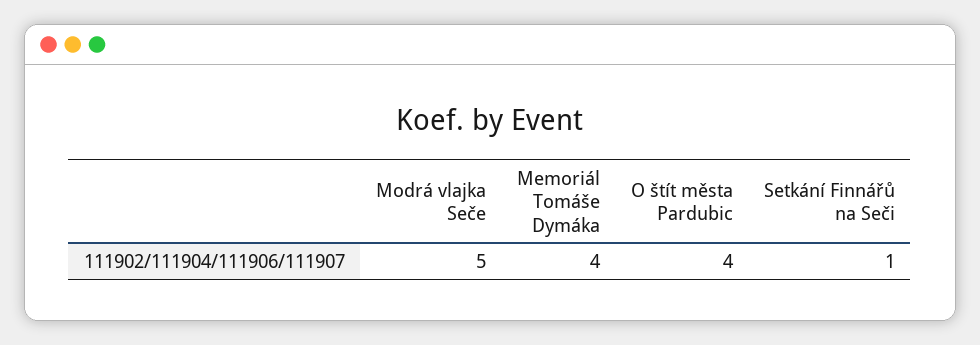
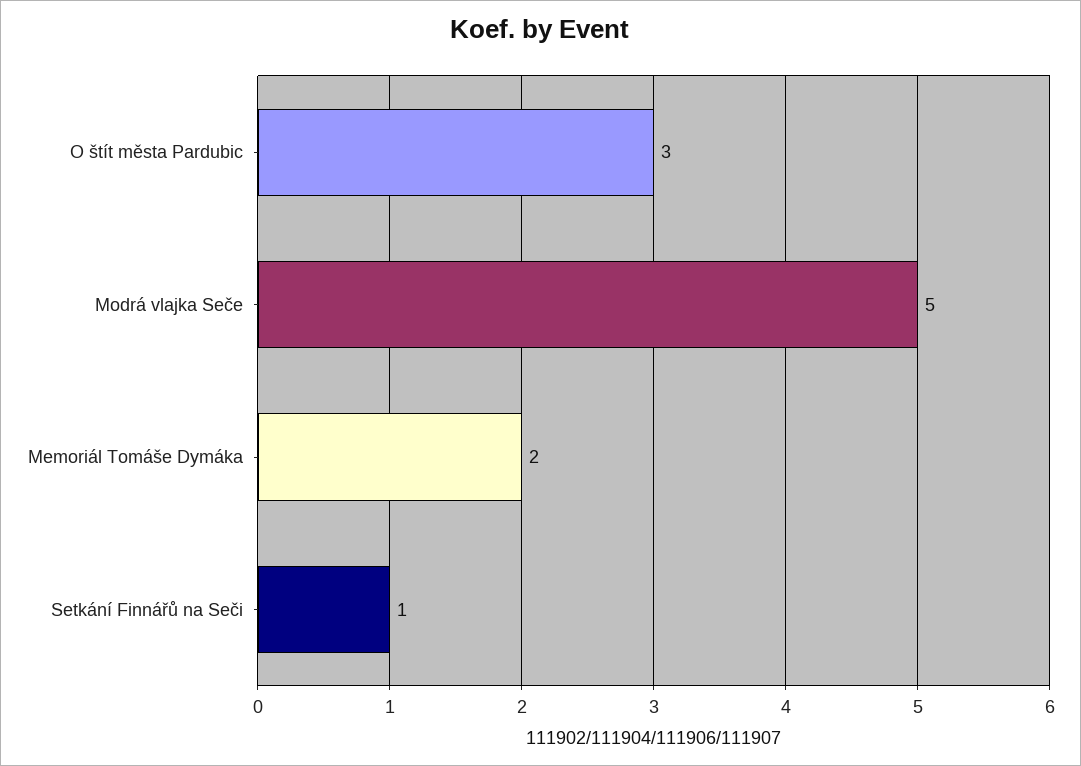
  {
    "Modrá vlajka Seče": 5,
-   "Memoriál Tomáše Dymáka": 4,
+   "Memoriál Tomáše Dymáka": 2,
-   "O štít města Pardubic": 4,
+   "O štít města Pardubic": 3,
    "Setkání Finnářů na Seči": 1
  }

